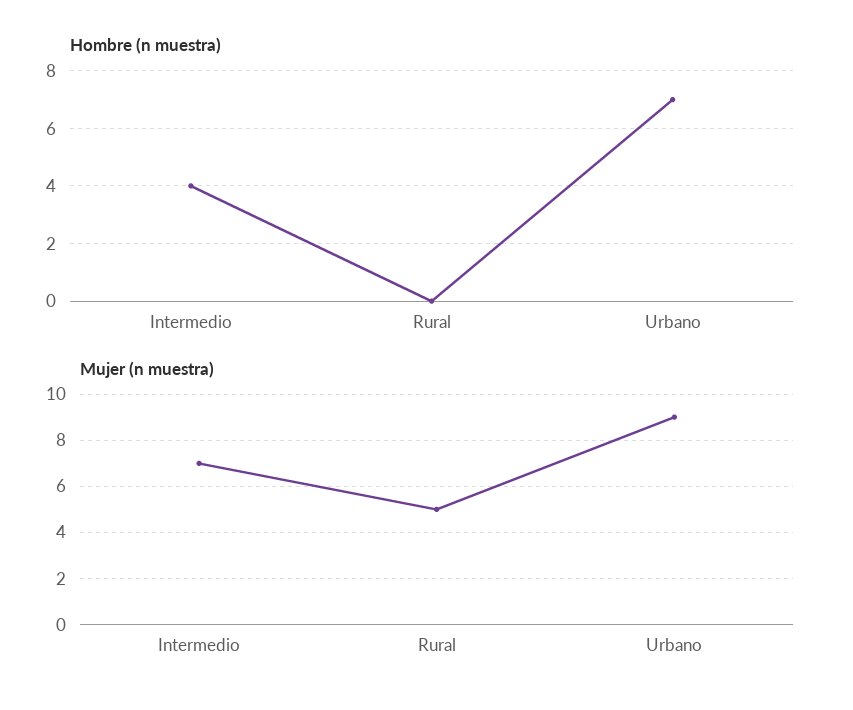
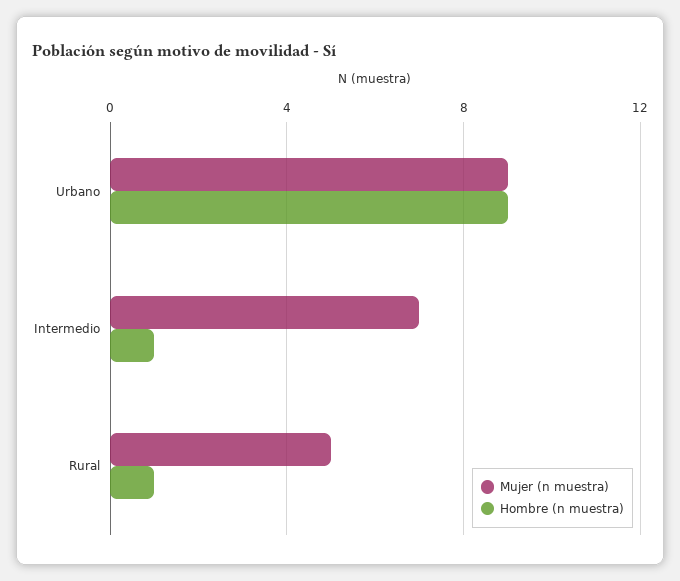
  {
    "Hombre (n muestra)": {
-     "Intermedio": 4,
+     "Intermedio": 1,
-     "Rural": 0,
+     "Rural": 1,
-     "Urbano": 7
+     "Urbano": 9
    },
    "Mujer (n muestra)": {
      "Intermedio": 7,
      "Rural": 5,
      "Urbano": 9
    }
  }

